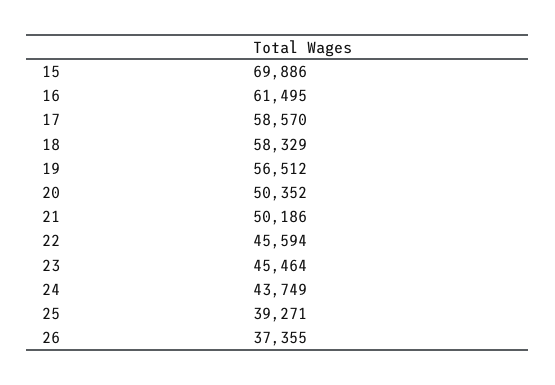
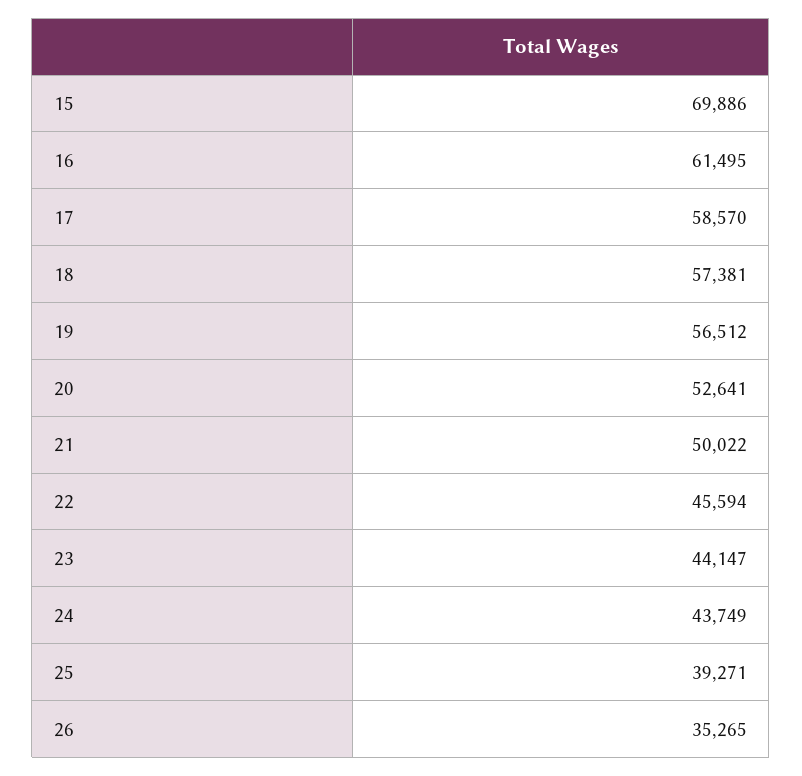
  {
    "15": 69886,
    "16": 61495,
    "17": 58570,
-   "18": 58329,
+   "18": 57381,
    "19": 56512,
-   "20": 50352,
+   "20": 52641,
-   "21": 50186,
+   "21": 50022,
    "22": 45594,
-   "23": 45464,
+   "23": 44147,
    "24": 43749,
    "25": 39271,
-   "26": 37355
+   "26": 35265
  }

